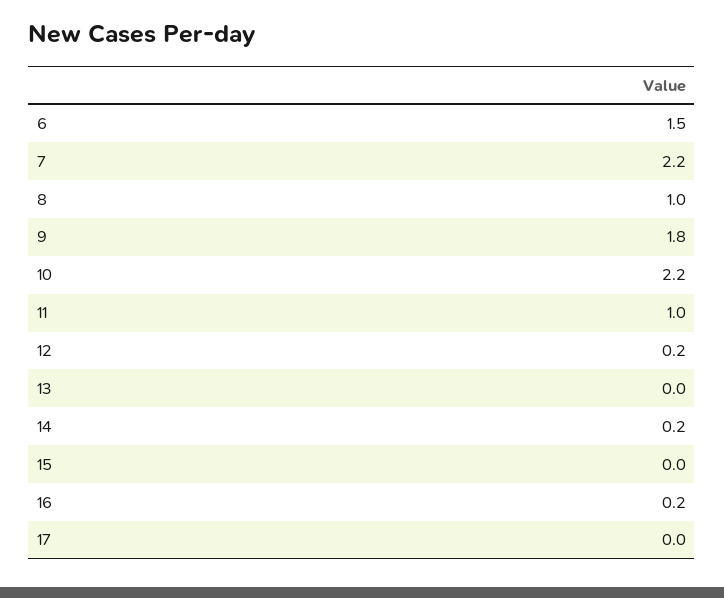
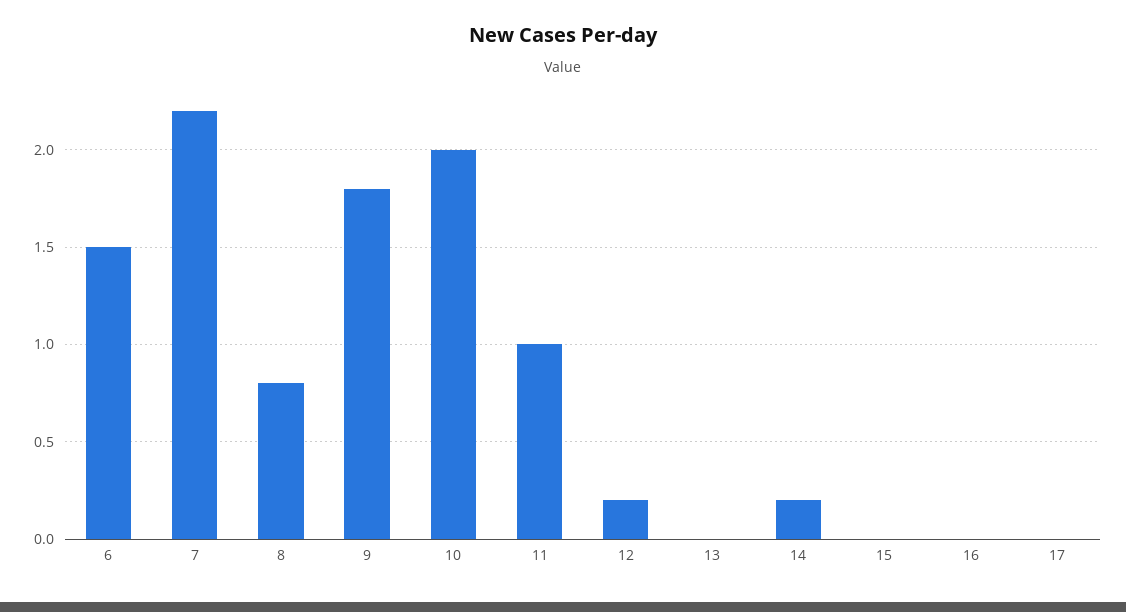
  {
    "6": 1.5,
    "7": 2.2,
-   "8": 1,
+   "8": 0.8,
    "9": 1.8,
-   "10": 2.2,
+   "10": 2,
    "11": 1,
    "12": 0.2,
    "13": 0,
    "14": 0.2,
    "15": 0,
-   "16": 0.2,
+   "16": 0,
    "17": 0
  }

